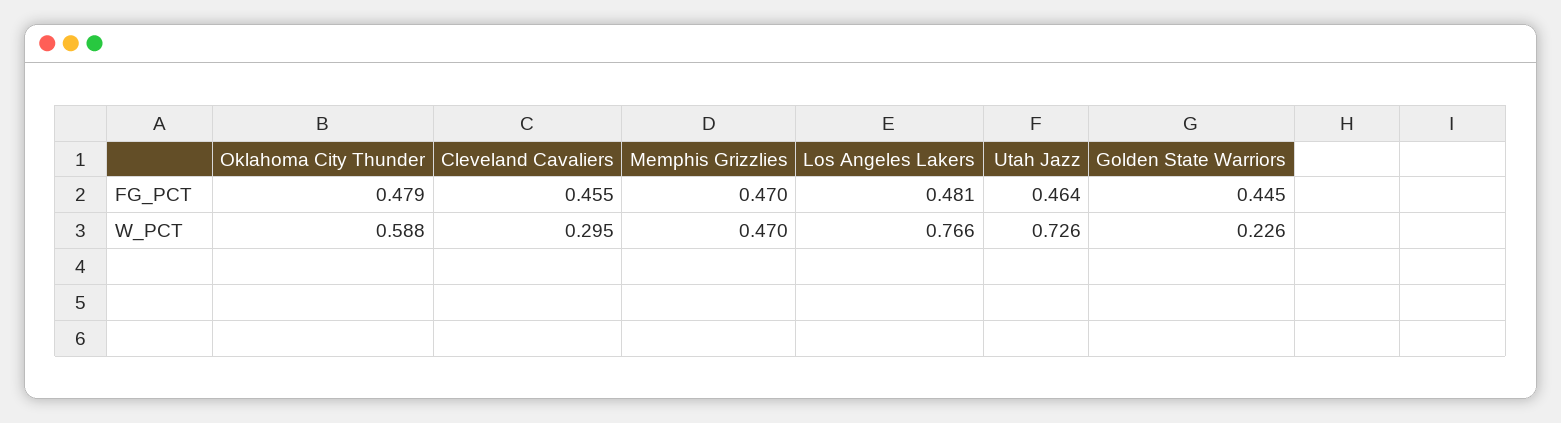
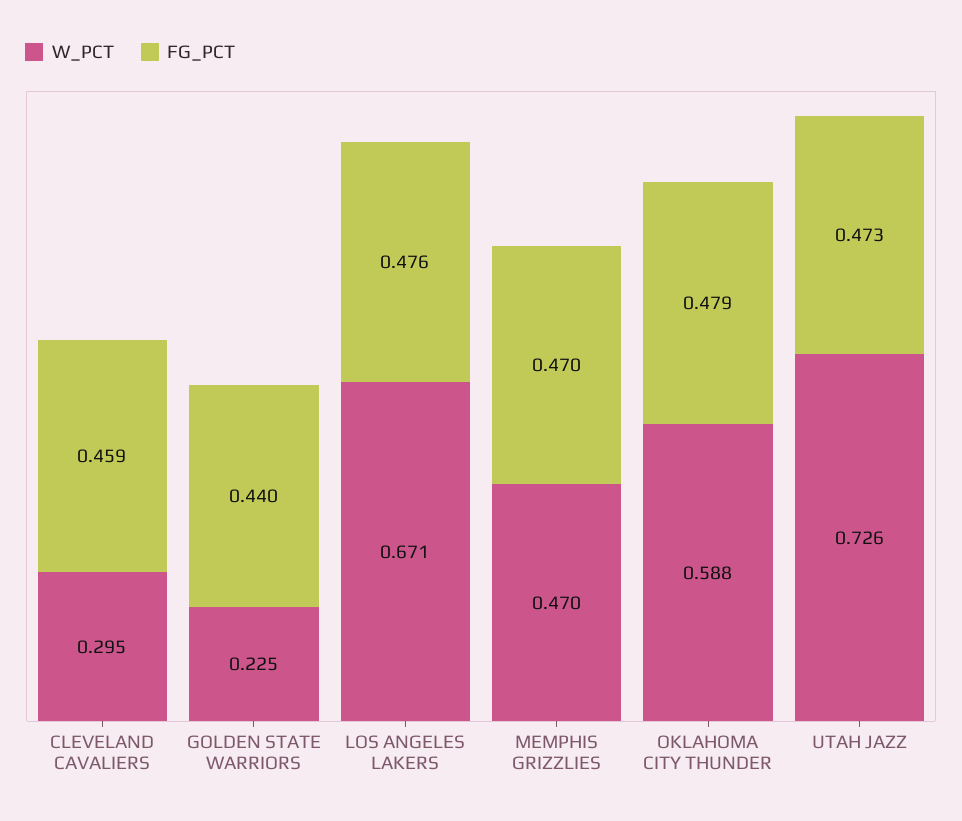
  {
    "FG_PCT": {
      "Oklahoma City Thunder": 0.479,
-     "Cleveland Cavaliers": 0.455,
+     "Cleveland Cavaliers": 0.459,
      "Memphis Grizzlies": 0.47,
-     "Los Angeles Lakers": 0.481,
+     "Los Angeles Lakers": 0.476,
-     "Utah Jazz": 0.464,
+     "Utah Jazz": 0.473,
-     "Golden State Warriors": 0.445
+     "Golden State Warriors": 0.44
    },
    "W_PCT": {
      "Oklahoma City Thunder": 0.588,
      "Cleveland Cavaliers": 0.295,
      "Memphis Grizzlies": 0.47,
-     "Los Angeles Lakers": 0.766,
+     "Los Angeles Lakers": 0.671,
      "Utah Jazz": 0.726,
-     "Golden State Warriors": 0.226
+     "Golden State Warriors": 0.225
    }
  }

